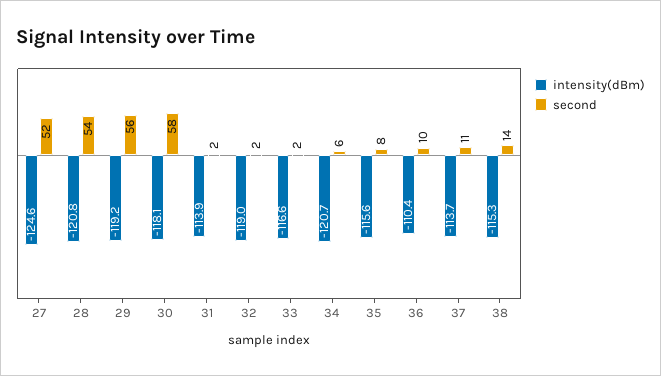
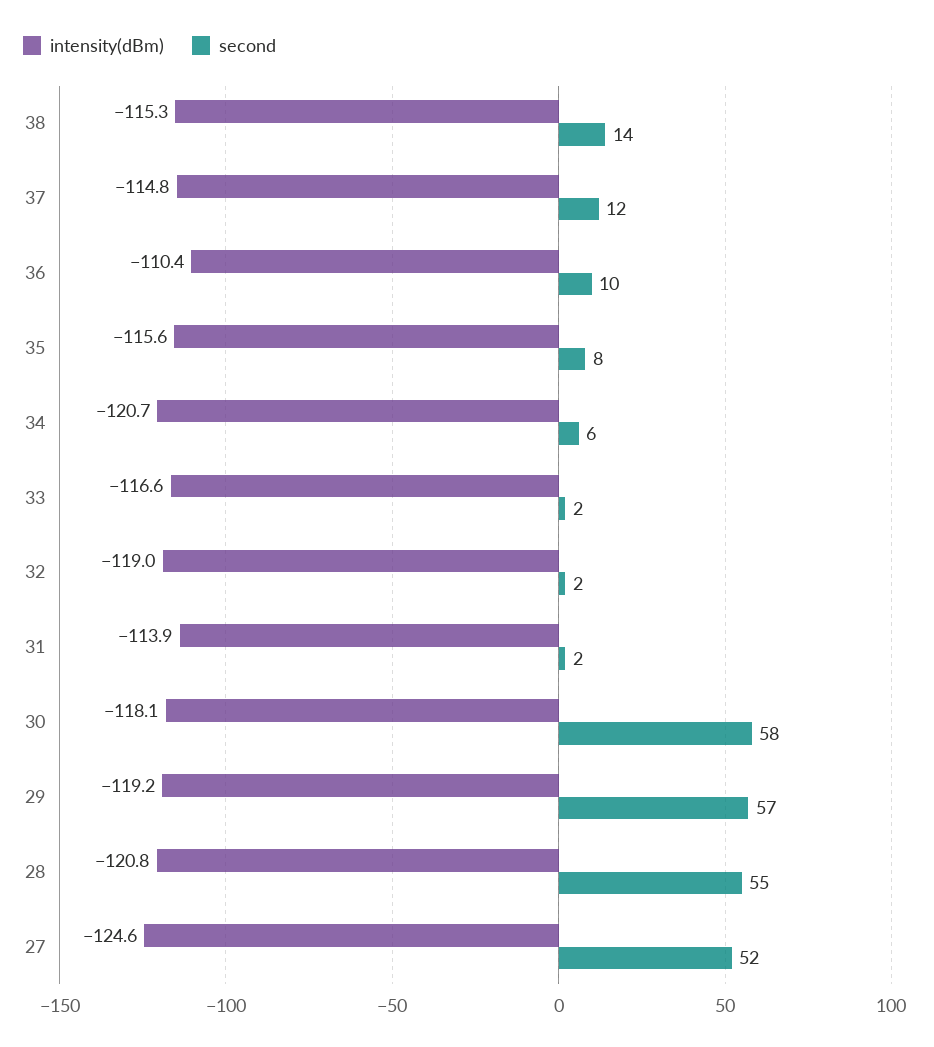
  {
    "intensity(dBm)": {
      "27": -124.6,
      "28": -120.8,
      "29": -119.2,
      "30": -118.1,
      "31": -113.9,
      "32": -119,
      "33": -116.6,
      "34": -120.7,
      "35": -115.6,
      "36": -110.4,
-     "37": -113.7,
+     "37": -114.8,
      "38": -115.3
    },
    "second": {
      "27": 52,
-     "28": 54,
+     "28": 55,
-     "29": 56,
+     "29": 57,
      "30": 58,
      "31": 2,
      "32": 2,
      "33": 2,
      "34": 6,
      "35": 8,
      "36": 10,
-     "37": 11,
+     "37": 12,
      "38": 14
    }
  }

